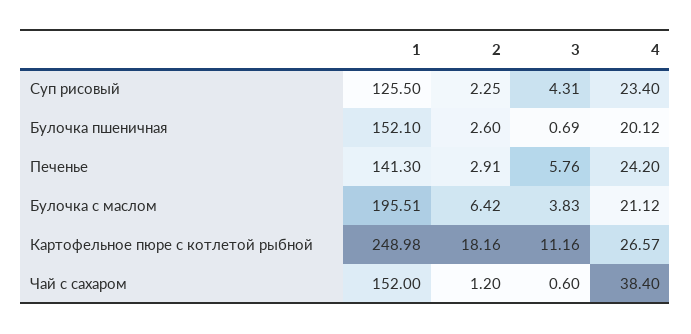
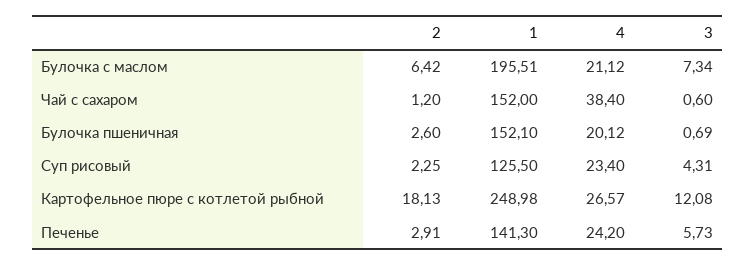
  {
    "1": {
      "Суп рисовый": 125.5,
      "Булочка пшеничная": 152.1,
      "Печенье": 141.3,
      "Булочка с маслом": 195.51,
      "Картофельное пюре с котлетой рыбной": 248.98,
      "Чай с сахаром": 152
    },
    "2": {
      "Суп рисовый": 2.25,
      "Булочка пшеничная": 2.6,
      "Печенье": 2.91,
      "Булочка с маслом": 6.42,
-     "Картофельное пюре с котлетой рыбной": 18.16,
+     "Картофельное пюре с котлетой рыбной": 18.13,
      "Чай с сахаром": 1.2
    },
    "3": {
      "Суп рисовый": 4.31,
      "Булочка пшеничная": 0.69,
-     "Печенье": 5.76,
+     "Печенье": 5.73,
-     "Булочка с маслом": 3.83,
+     "Булочка с маслом": 7.34,
-     "Картофельное пюре с котлетой рыбной": 11.16,
+     "Картофельное пюре с котлетой рыбной": 12.08,
      "Чай с сахаром": 0.6
    },
    "4": {
      "Суп рисовый": 23.4,
      "Булочка пшеничная": 20.12,
      "Печенье": 24.2,
      "Булочка с маслом": 21.12,
      "Картофельное пюре с котлетой рыбной": 26.57,
      "Чай с сахаром": 38.4
    }
  }

